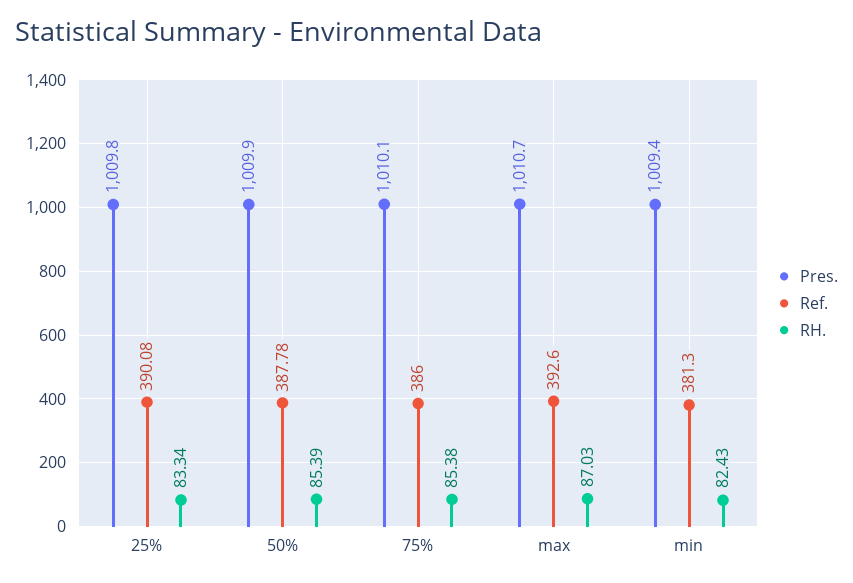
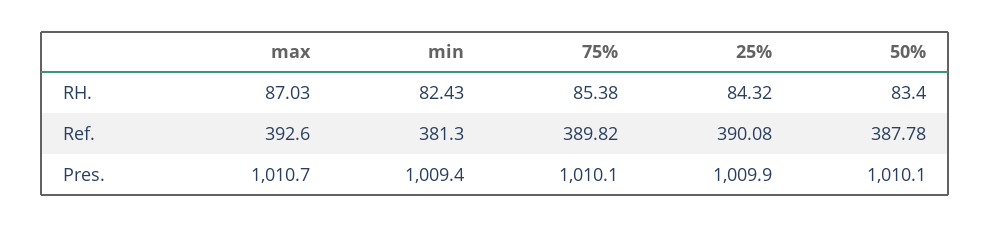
  {
    "Pres.": {
-     "25%": 1009.8,
+     "25%": 1009.9,
-     "50%": 1009.9,
+     "50%": 1010.1,
      "75%": 1010.1,
      "max": 1010.7,
      "min": 1009.4
    },
    "Ref.": {
      "25%": 390.08,
      "50%": 387.78,
-     "75%": 386,
+     "75%": 389.82,
      "max": 392.6,
      "min": 381.3
    },
    "RH.": {
-     "25%": 83.34,
+     "25%": 84.32,
-     "50%": 85.39,
+     "50%": 83.4,
      "75%": 85.38,
      "max": 87.03,
      "min": 82.43
    }
  }

